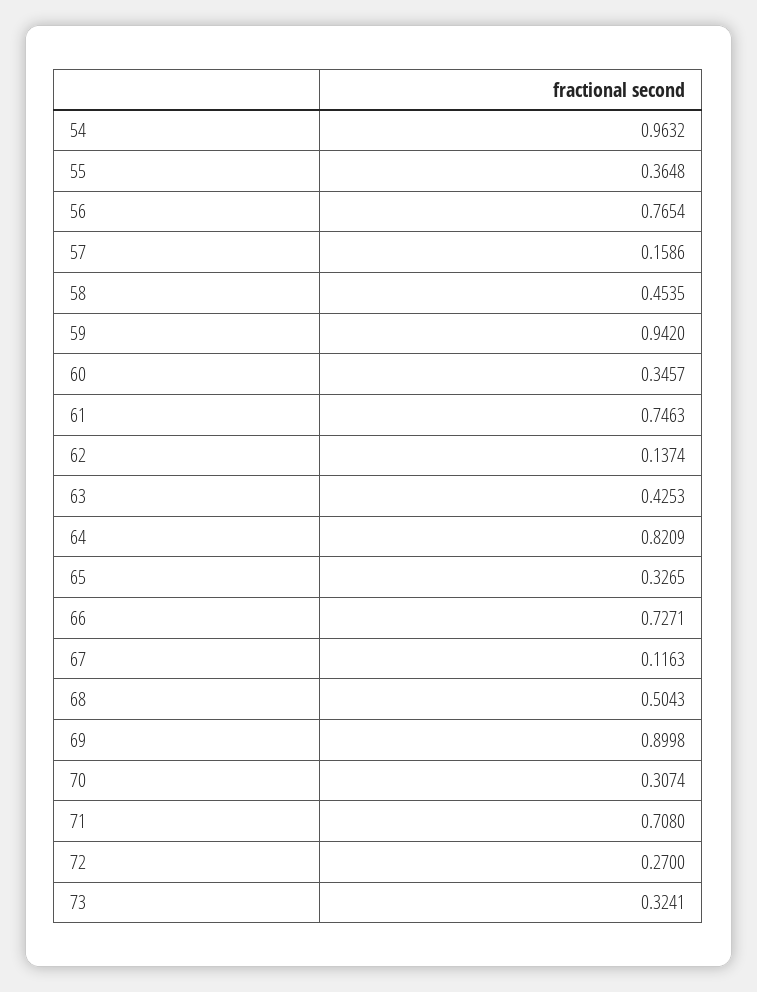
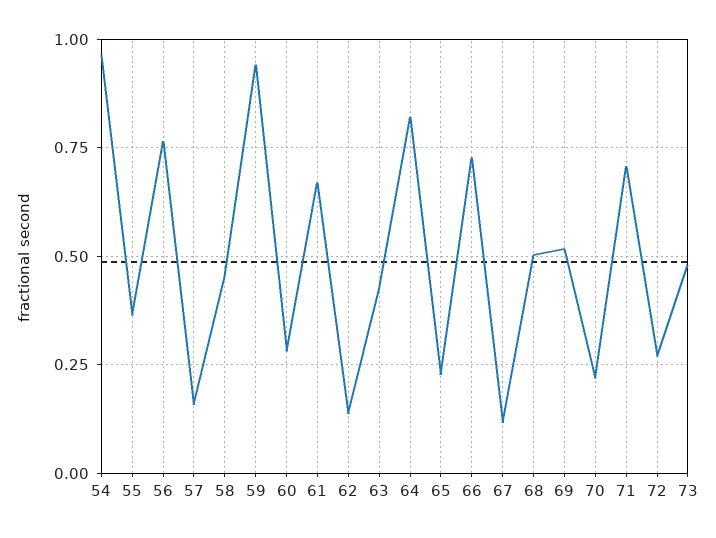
  {
    "54": 0.9632,
    "55": 0.3648,
    "56": 0.7654,
    "57": 0.1586,
    "58": 0.4535,
    "59": 0.942,
-   "60": 0.3457,
+   "60": 0.275,
-   "61": 0.7463,
+   "61": 0.675,
    "62": 0.1374,
    "63": 0.4253,
    "64": 0.8209,
-   "65": 0.3265,
+   "65": 0.225,
    "66": 0.7271,
    "67": 0.1163,
    "68": 0.5043,
-   "69": 0.8998,
+   "69": 0.525,
-   "70": 0.3074,
+   "70": 0.225,
    "71": 0.708,
    "72": 0.27,
-   "73": 0.3241
+   "73": 0.475
  }

